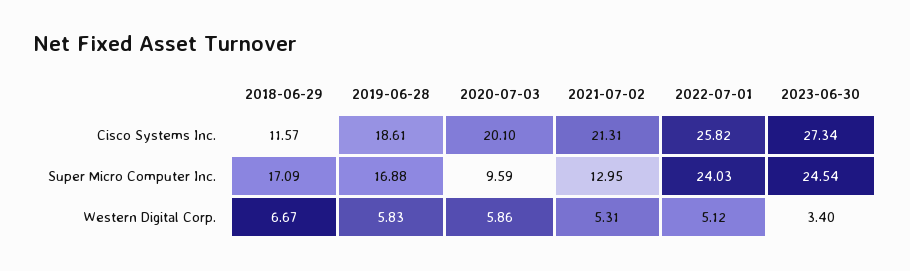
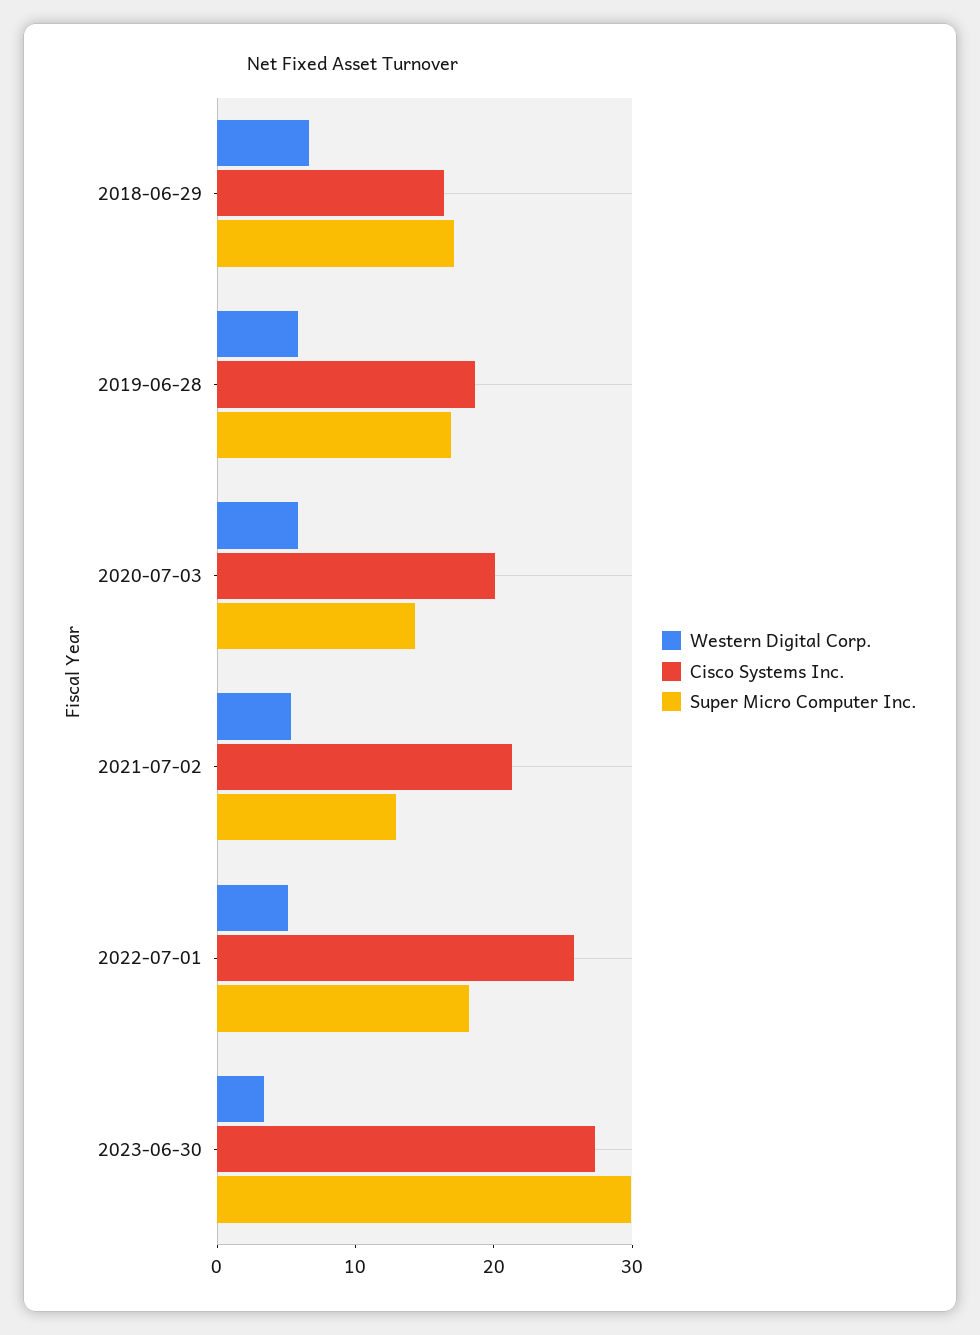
  {
    "Cisco Systems Inc.": {
-     "2018-06-29": 11.57,
+     "2018-06-29": 16,
      "2019-06-28": 18.61,
      "2020-07-03": 20.1,
      "2021-07-02": 21.31,
      "2022-07-01": 25.82,
      "2023-06-30": 27.34
    },
    "Super Micro Computer Inc.": {
      "2018-06-29": 17.09,
      "2019-06-28": 16.88,
-     "2020-07-03": 9.59,
+     "2020-07-03": 14,
      "2021-07-02": 12.95,
-     "2022-07-01": 24.03,
+     "2022-07-01": 18,
-     "2023-06-30": 24.54
+     "2023-06-30": 30
    },
    "Western Digital Corp.": {
      "2018-06-29": 6.67,
      "2019-06-28": 5.83,
      "2020-07-03": 5.86,
      "2021-07-02": 5.31,
      "2022-07-01": 5.12,
      "2023-06-30": 3.4
    }
  }

